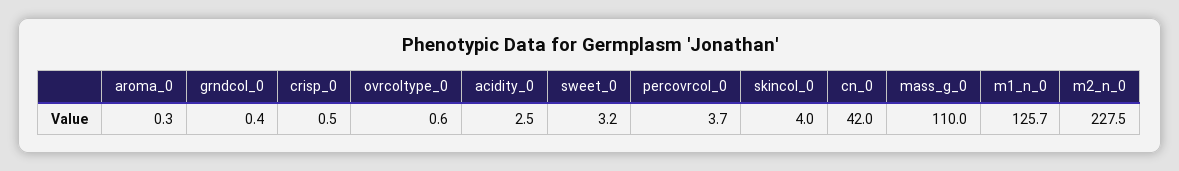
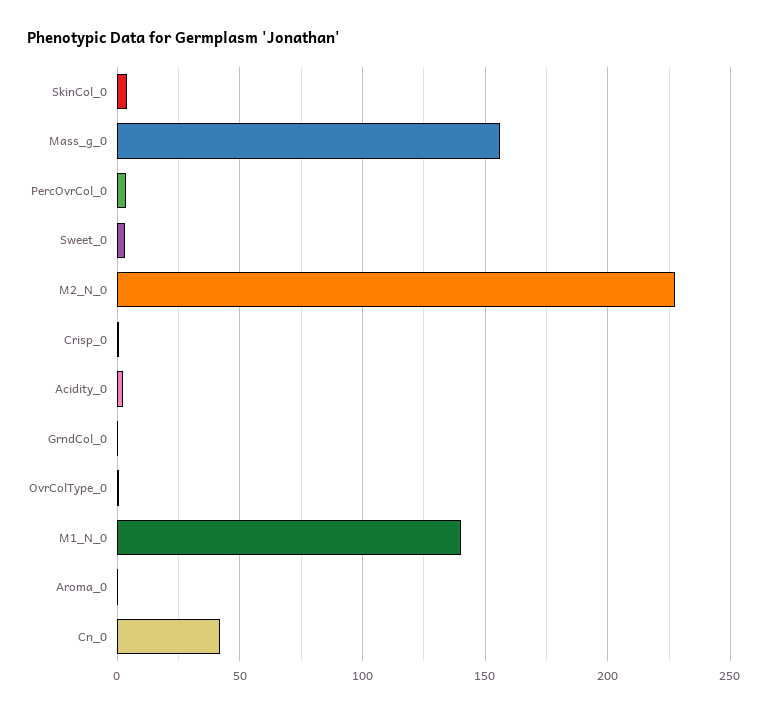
  {
    "aroma_0": 0.3,
    "grndcol_0": 0.4,
    "crisp_0": 0.5,
    "ovrcoltype_0": 0.6,
    "acidity_0": 2.5,
    "sweet_0": 3.2,
    "percovrcol_0": 3.7,
    "skincol_0": 4,
    "cn_0": 42,
-   "mass_g_0": 110,
+   "mass_g_0": 155,
-   "m1_n_0": 125.7,
+   "m1_n_0": 140,
    "m2_n_0": 227.5
  }

